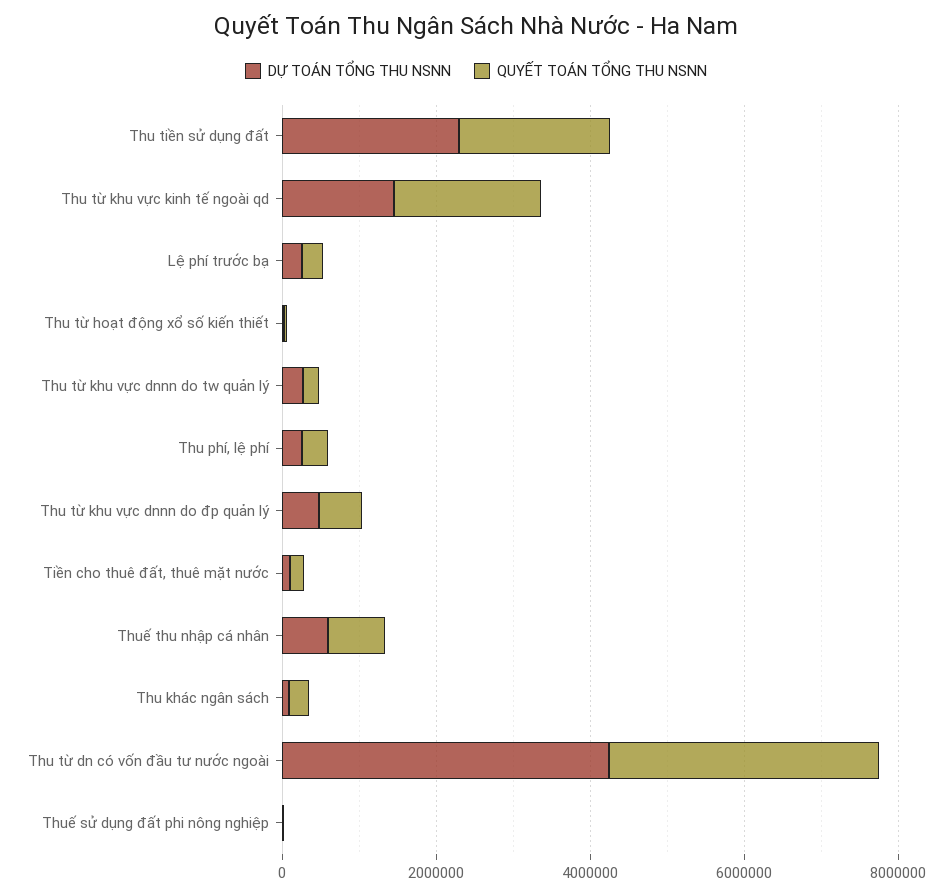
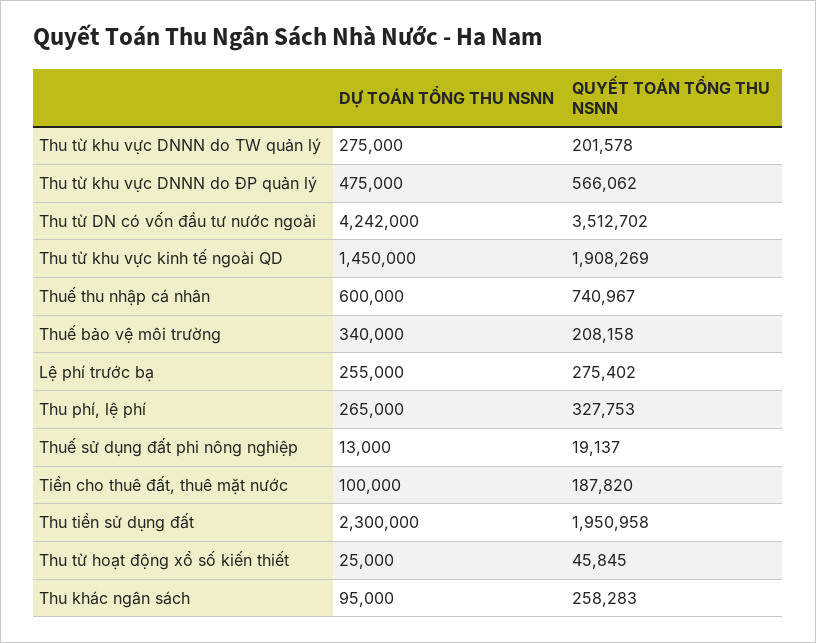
  {
    "DỰ TOÁN TỔNG THU NSNN": {
      "Thu tiền sử dụng đất": 2300000,
      "Thu từ khu vực kinh tế ngoài qd": 1450000,
      "Lệ phí trước bạ": 255000,
      "Thu từ hoạt động xổ số kiến thiết": 25000,
      "Thu từ khu vực dnnn do tw quản lý": 275000,
      "Thu phí, lệ phí": 265000,
      "Thu từ khu vực dnnn do đp quản lý": 475000,
      "Tiền cho thuê đất, thuê mặt nước": 100000,
      "Thuế thu nhập cá nhân": 600000,
      "Thu khác ngân sách": 95000,
      "Thu từ dn có vốn đầu tư nước ngoài": 4242000,
-     "Thuế sử dụng đất phi nông nghiệp": 13000
+     "Thuế sử dụng đất phi nông nghiệp": 13000,
+     "Thuế bảo vệ môi trường": 340000
    },
    "QUYẾT TOÁN TỔNG THU NSNN": {
      "Thu tiền sử dụng đất": 1950958,
      "Thu từ khu vực kinh tế ngoài qd": 1908269,
      "Lệ phí trước bạ": 275402,
      "Thu từ hoạt động xổ số kiến thiết": 45845,
      "Thu từ khu vực dnnn do tw quản lý": 201578,
      "Thu phí, lệ phí": 327753,
      "Thu từ khu vực dnnn do đp quản lý": 566062,
      "Tiền cho thuê đất, thuê mặt nước": 187820,
      "Thuế thu nhập cá nhân": 740967,
      "Thu khác ngân sách": 258283,
      "Thu từ dn có vốn đầu tư nước ngoài": 3512702,
-     "Thuế sử dụng đất phi nông nghiệp": 19137
+     "Thuế sử dụng đất phi nông nghiệp": 19137,
+     "Thuế bảo vệ môi trường": 208158
    }
  }

